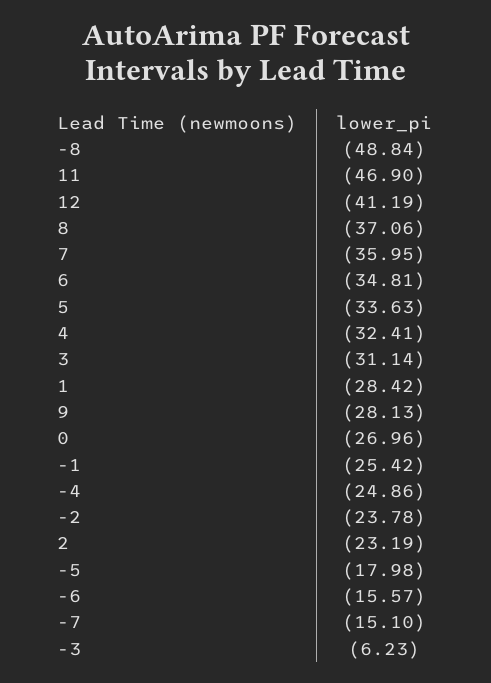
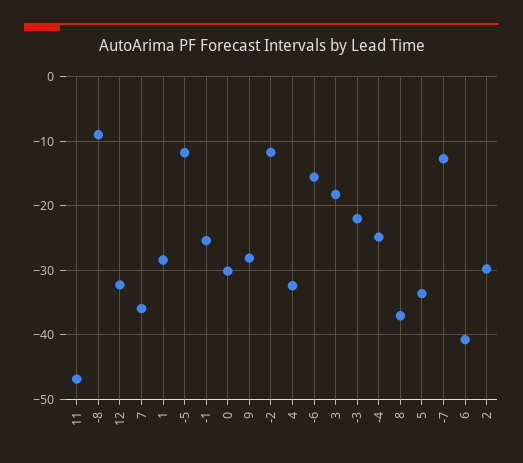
  {
-   "-8": -48.84,
+   "-8": -9,
    "11": -46.9,
-   "12": -41.19,
+   "12": -32,
    "8": -37.06,
    "7": -35.95,
-   "6": -34.81,
+   "6": -41,
    "5": -33.63,
    "4": -32.41,
-   "3": -31.14,
+   "3": -18,
    "1": -28.42,
    "9": -28.13,
-   "0": -26.96,
+   "0": -30,
    "-1": -25.42,
    "-4": -24.86,
-   "-2": -23.78,
+   "-2": -12,
-   "2": -23.19,
+   "2": -30,
-   "-5": -17.98,
+   "-5": -12,
    "-6": -15.57,
-   "-7": -15.1,
+   "-7": -13,
-   "-3": -6.23
+   "-3": -22
  }

